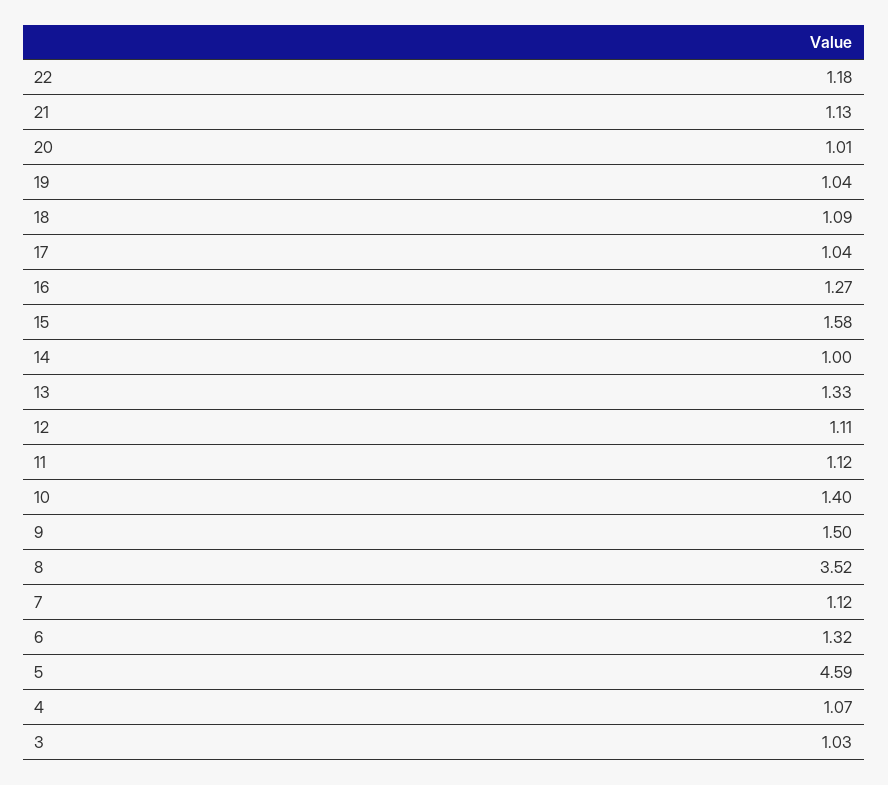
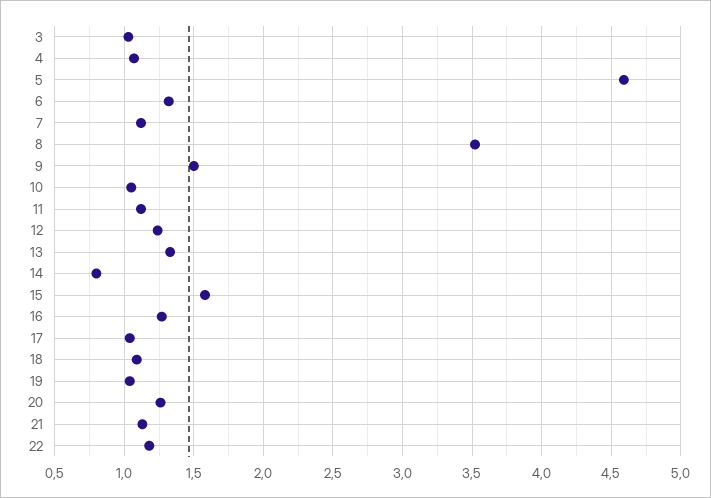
  {
    "22": 1.18,
    "21": 1.13,
-   "20": 1.01,
+   "20": 1.25,
    "19": 1.04,
    "18": 1.09,
    "17": 1.04,
    "16": 1.27,
    "15": 1.58,
-   "14": 1,
+   "14": 0.8,
    "13": 1.33,
-   "12": 1.11,
+   "12": 1.25,
    "11": 1.12,
-   "10": 1.4,
+   "10": 1.05,
    "9": 1.5,
    "8": 3.52,
    "7": 1.12,
    "6": 1.32,
    "5": 4.59,
    "4": 1.07,
    "3": 1.03
  }

